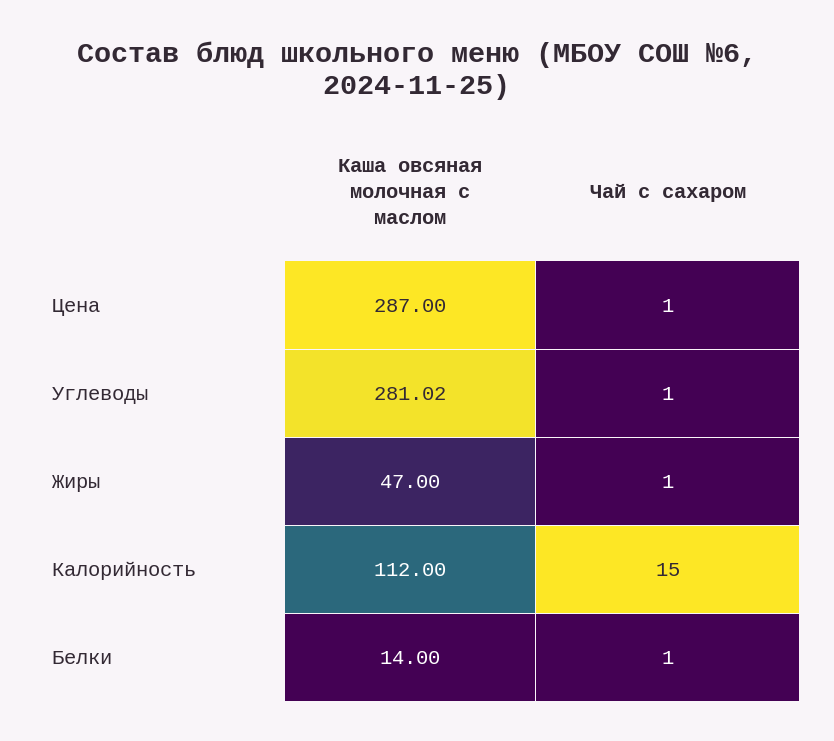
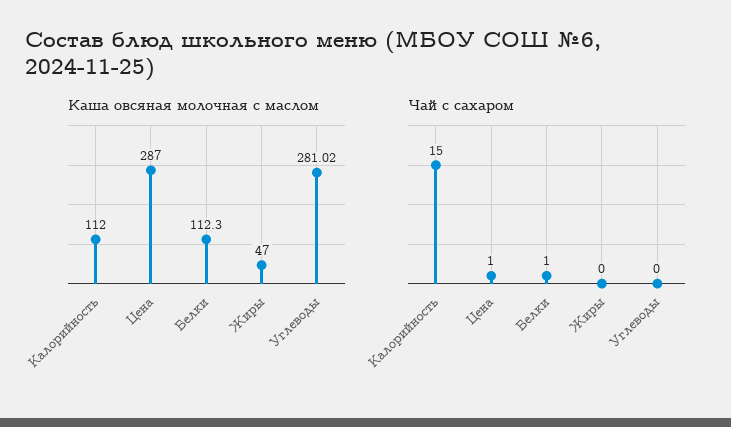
  {
    "Каша овсяная молочная с маслом": {
      "Цена": 287,
      "Углеводы": 281.02,
      "Жиры": 47,
      "Калорийность": 112,
-     "Белки": 14
+     "Белки": 112.3
    },
    "Чай с сахаром": {
      "Цена": 1,
-     "Углеводы": 1,
+     "Углеводы": 0,
-     "Жиры": 1,
+     "Жиры": 0,
      "Калорийность": 15,
      "Белки": 1
    }
  }

